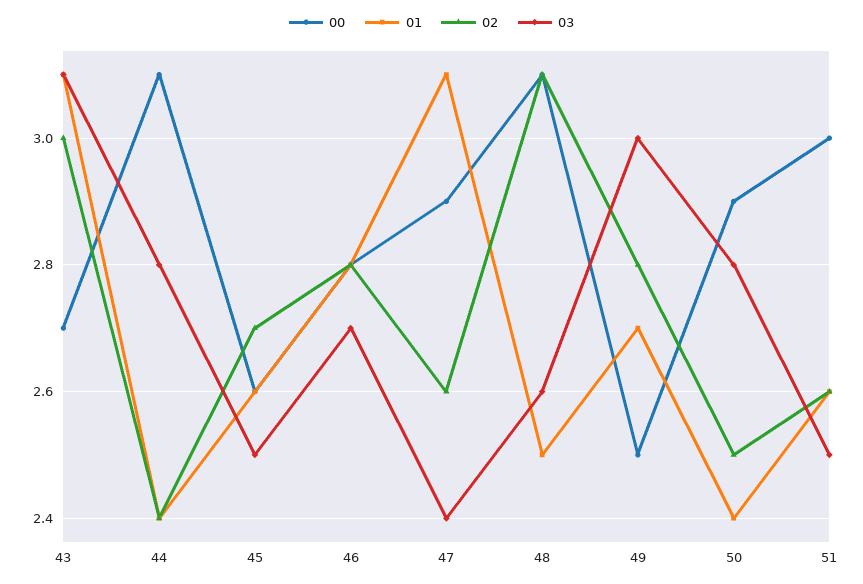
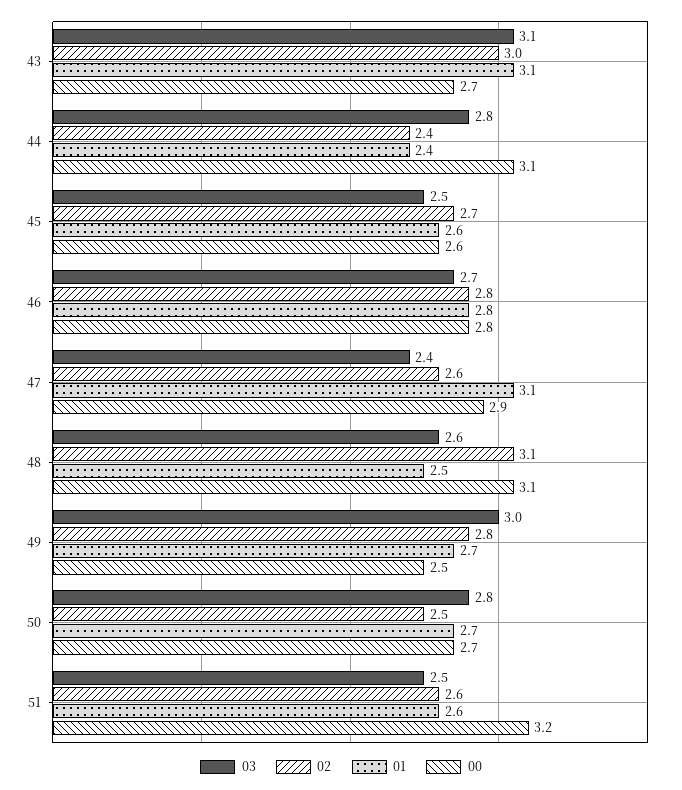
  {
    "00": {
      "43": 2.7,
      "44": 3.1,
      "45": 2.6,
      "46": 2.8,
      "47": 2.9,
      "48": 3.1,
      "49": 2.5,
-     "50": 2.9,
+     "50": 2.7,
-     "51": 3
+     "51": 3.2
    },
    "01": {
      "43": 3.1,
      "44": 2.4,
      "45": 2.6,
      "46": 2.8,
      "47": 3.1,
      "48": 2.5,
      "49": 2.7,
-     "50": 2.4,
+     "50": 2.7,
      "51": 2.6
    },
    "02": {
      "43": 3,
      "44": 2.4,
      "45": 2.7,
      "46": 2.8,
      "47": 2.6,
      "48": 3.1,
      "49": 2.8,
      "50": 2.5,
      "51": 2.6
    },
    "03": {
      "43": 3.1,
      "44": 2.8,
      "45": 2.5,
      "46": 2.7,
      "47": 2.4,
      "48": 2.6,
      "49": 3,
      "50": 2.8,
      "51": 2.5
    }
  }

